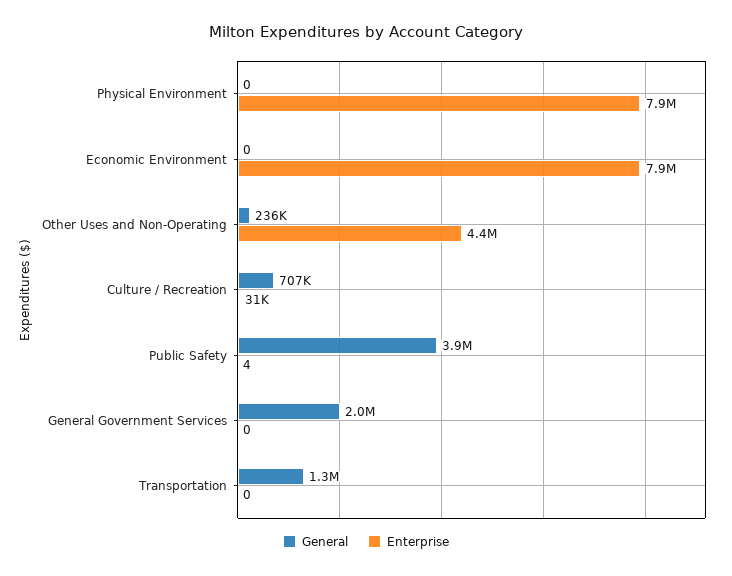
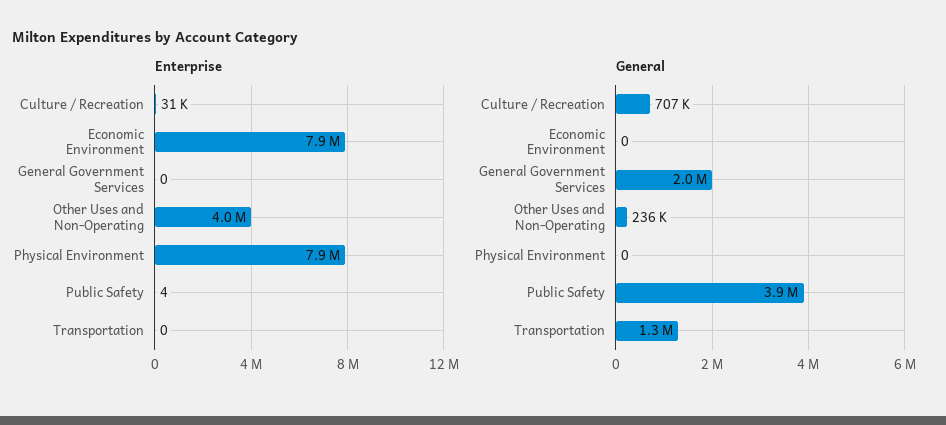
  {
    "General": {
      "Physical Environment": 0,
      "Economic Environment": 0,
      "Other Uses and Non-Operating": 236000,
      "Culture / Recreation": 707000,
      "Public Safety": 3900000,
      "General Government Services": 2000000,
      "Transportation": 1300000
    },
    "Enterprise": {
      "Physical Environment": 7900000,
      "Economic Environment": 7900000,
-     "Other Uses and Non-Operating": 4400000,
+     "Other Uses and Non-Operating": 4000000,
      "Culture / Recreation": 31000,
      "Public Safety": 4,
      "General Government Services": 0,
      "Transportation": 0
    }
  }

